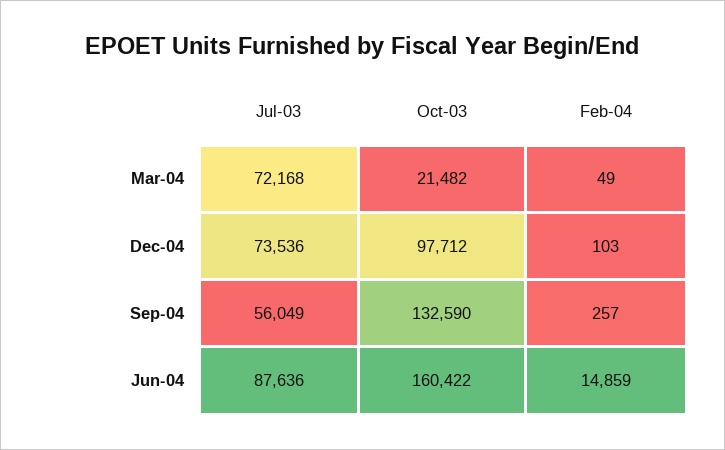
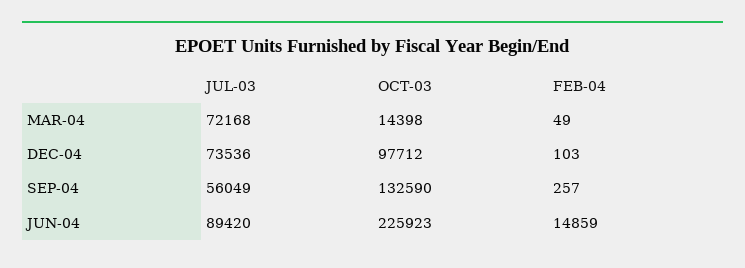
  {
    "Jul-03": {
      "Mar-04": 72168,
      "Dec-04": 73536,
      "Sep-04": 56049,
-     "Jun-04": 87636
+     "Jun-04": 89420
    },
    "Oct-03": {
-     "Mar-04": 21482,
+     "Mar-04": 14398,
      "Dec-04": 97712,
      "Sep-04": 132590,
-     "Jun-04": 160422
+     "Jun-04": 225923
    },
    "Feb-04": {
      "Mar-04": 49,
      "Dec-04": 103,
      "Sep-04": 257,
      "Jun-04": 14859
    }
  }

